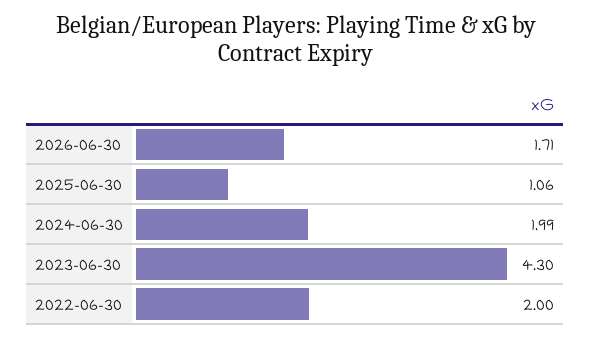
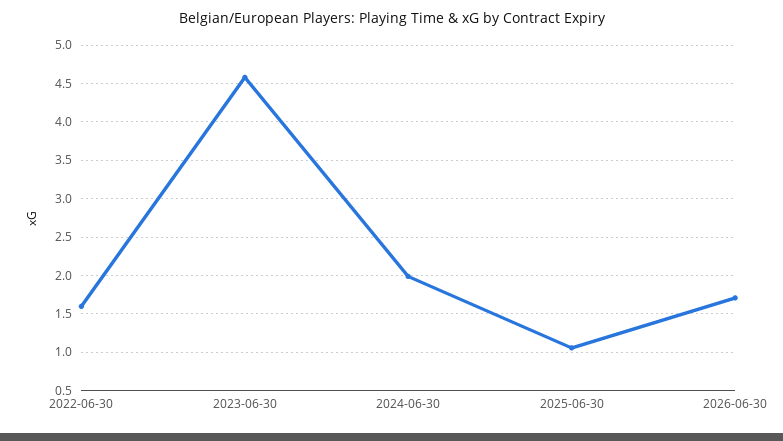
  {
    "2026-06-30": 1.71,
    "2025-06-30": 1.06,
    "2024-06-30": 1.99,
-   "2023-06-30": 4.3,
+   "2023-06-30": 4.6,
-   "2022-06-30": 2
+   "2022-06-30": 1.6
  }

